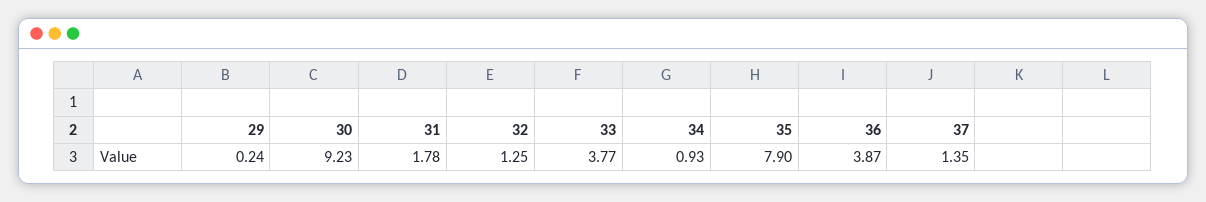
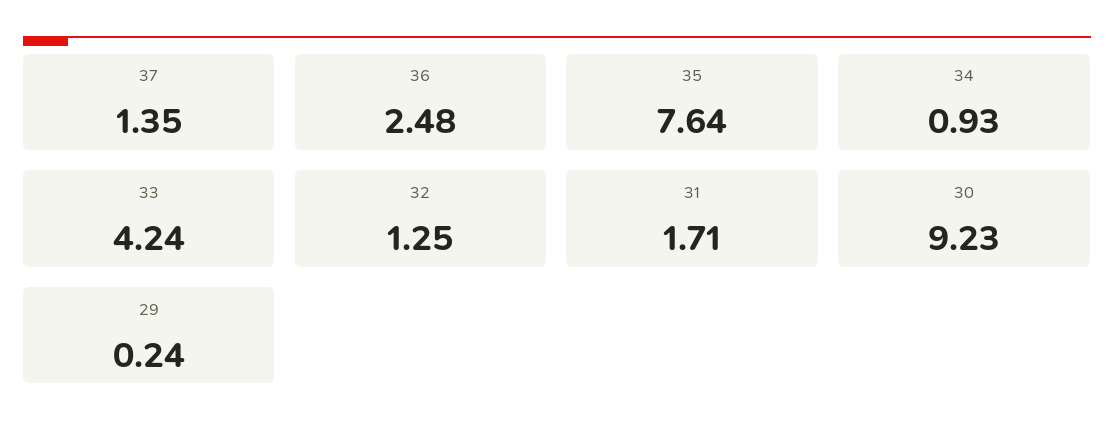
  {
    "29": 0.24,
    "30": 9.23,
-   "31": 1.78,
+   "31": 1.71,
    "32": 1.25,
-   "33": 3.77,
+   "33": 4.24,
    "34": 0.93,
-   "35": 7.9,
+   "35": 7.64,
-   "36": 3.87,
+   "36": 2.48,
    "37": 1.35
  }

